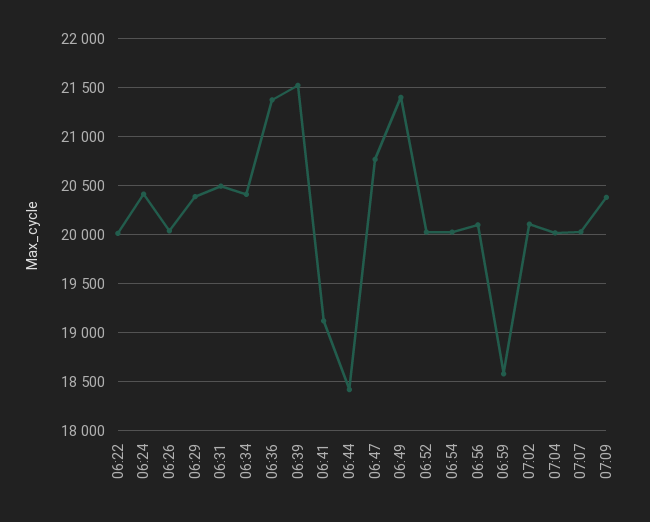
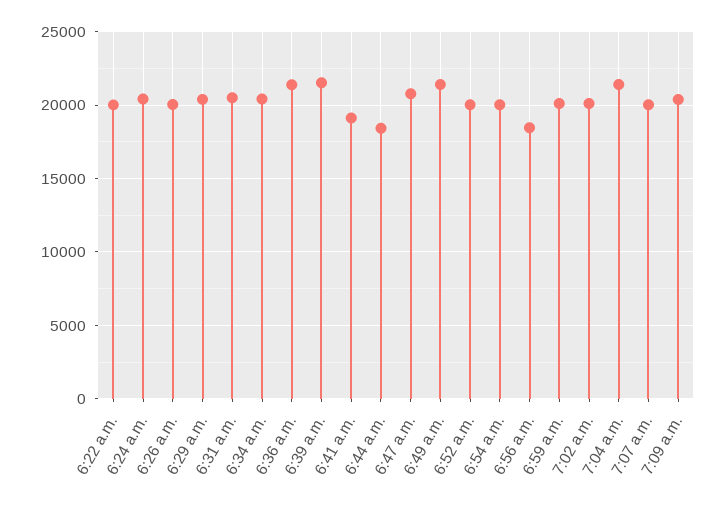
  {
    "06:22": 20000,
    "06:24": 20400,
    "06:26": 20000,
    "06:29": 20400,
    "06:31": 20500,
    "06:34": 20400,
    "06:36": 21400,
    "06:39": 21500,
    "06:41": 19100,
    "06:44": 18400,
    "06:47": 20800,
    "06:49": 21400,
    "06:52": 20000,
    "06:54": 20000,
-   "06:56": 20100,
+   "06:56": 18500,
-   "06:59": 18600,
+   "06:59": 20000,
    "07:02": 20100,
-   "07:04": 20000,
+   "07:04": 21500,
    "07:07": 20000,
    "07:09": 20400
  }

